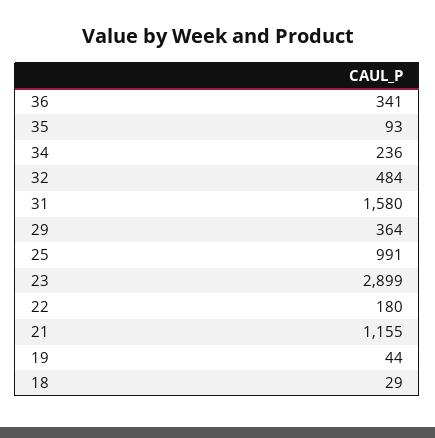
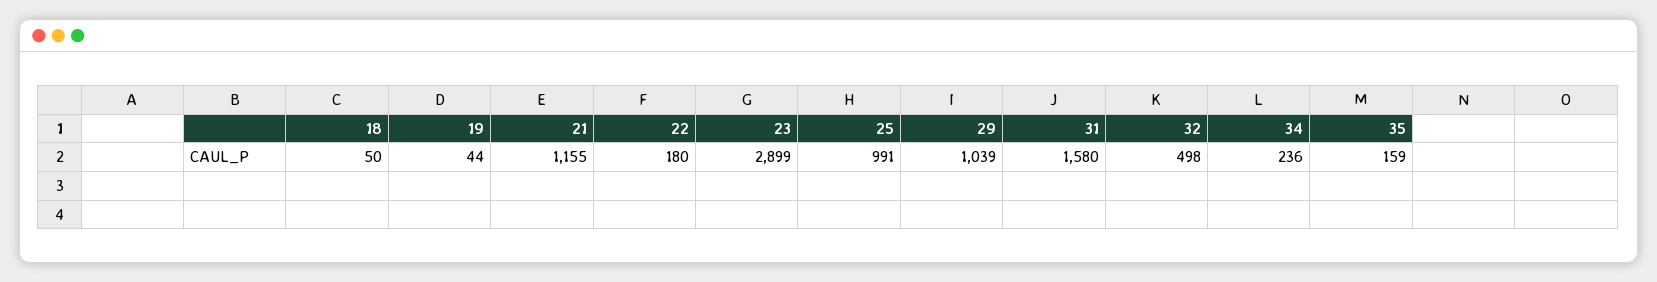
  {
-   "36": 341,
-   "35": 93,
+   "35": 159,
    "34": 236,
-   "32": 484,
+   "32": 498,
    "31": 1580,
-   "29": 364,
+   "29": 1039,
    "25": 991,
    "23": 2899,
    "22": 180,
    "21": 1155,
    "19": 44,
-   "18": 29
+   "18": 50
  }

